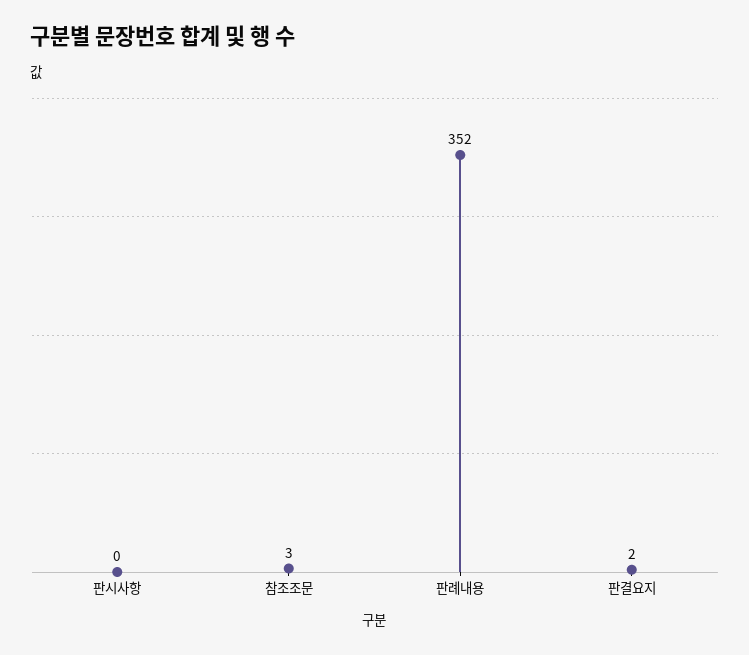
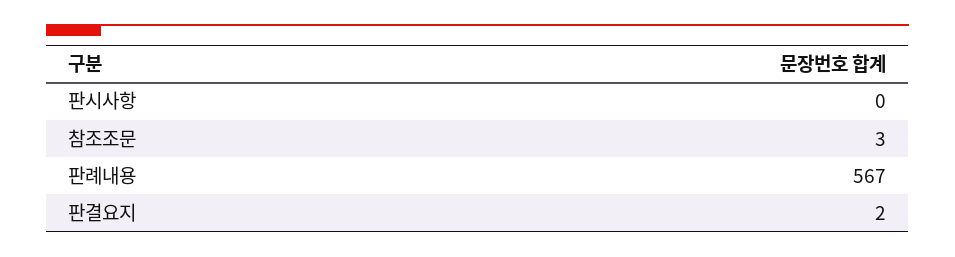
  {
    "판시사항": 0,
    "참조조문": 3,
-   "판례내용": 352,
+   "판례내용": 567,
    "판결요지": 2
  }

